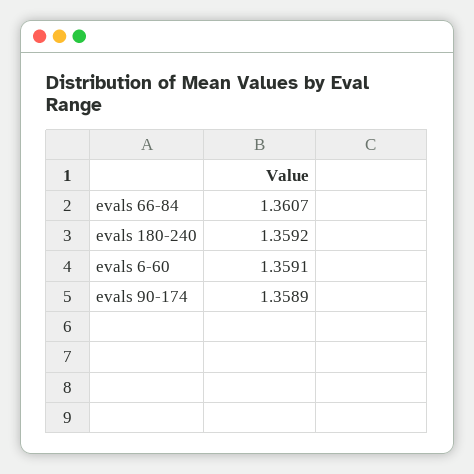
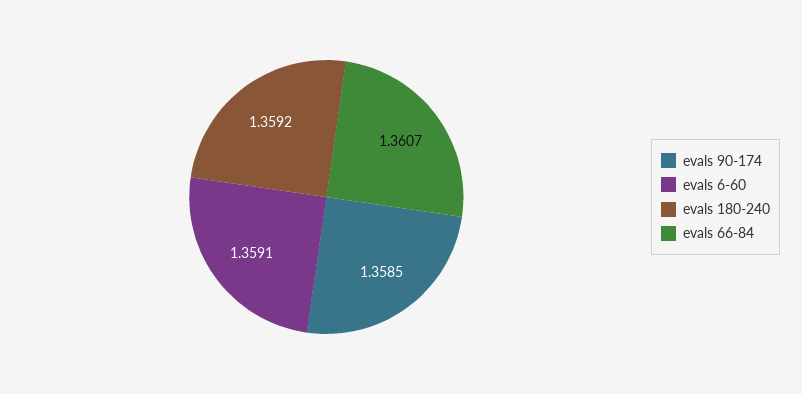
  {
    "evals 66-84": 1.3607,
    "evals 180-240": 1.3592,
    "evals 6-60": 1.3591,
-   "evals 90-174": 1.3589
+   "evals 90-174": 1.3585
  }

